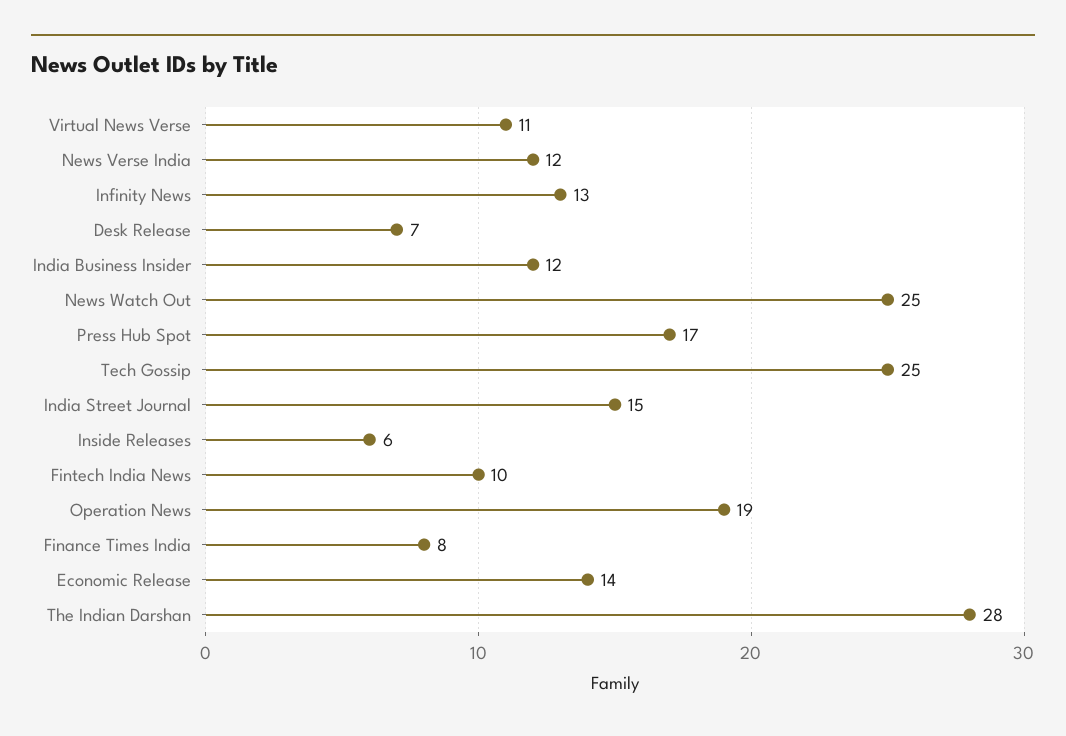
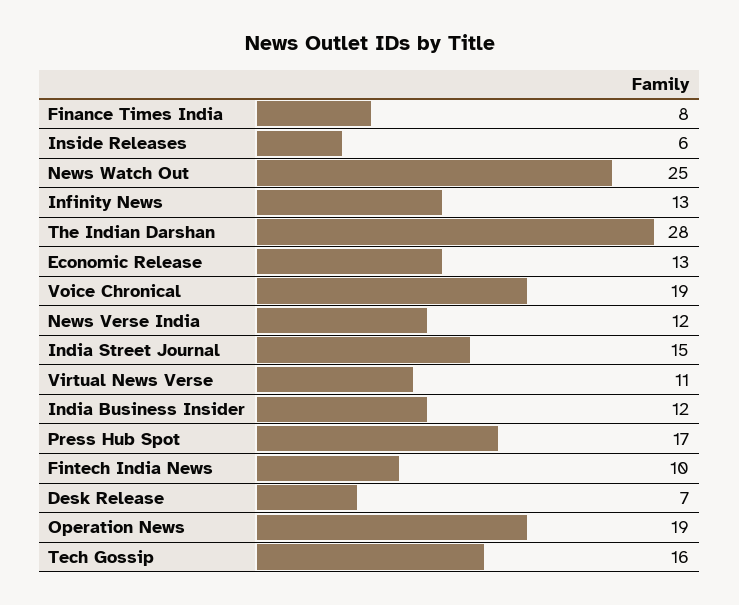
  {
    "Virtual News Verse": 11,
    "News Verse India": 12,
    "Infinity News": 13,
    "Desk Release": 7,
    "India Business Insider": 12,
    "News Watch Out": 25,
    "Press Hub Spot": 17,
-   "Tech Gossip": 25,
+   "Tech Gossip": 16,
    "India Street Journal": 15,
    "Inside Releases": 6,
    "Fintech India News": 10,
    "Operation News": 19,
    "Finance Times India": 8,
-   "Economic Release": 14,
+   "Economic Release": 13,
-   "The Indian Darshan": 28
+   "The Indian Darshan": 28,
+   "Voice Chronical": 19
  }

